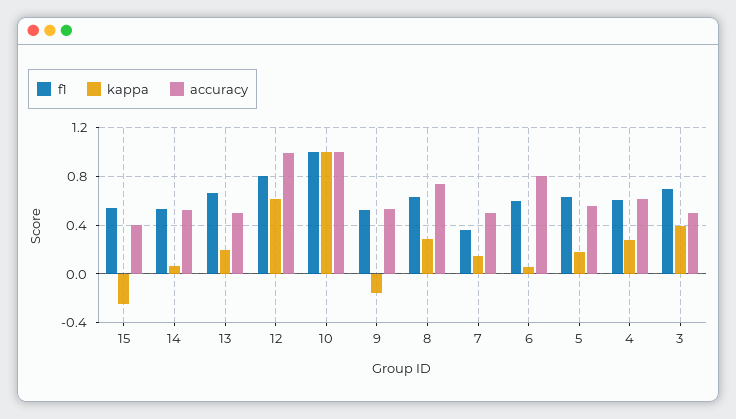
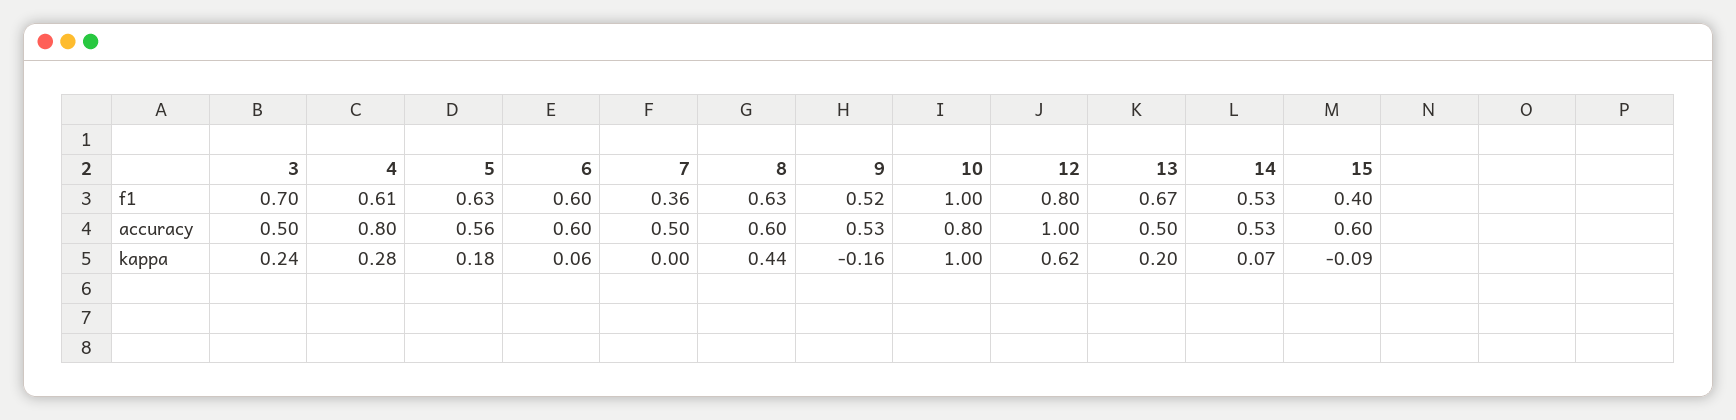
  {
    "f1": {
-     "15": 0.55,
+     "15": 0.4,
      "14": 0.53,
      "13": 0.67,
      "12": 0.8,
      "10": 1,
      "9": 0.52,
      "8": 0.63,
      "7": 0.36,
      "6": 0.6,
      "5": 0.63,
      "4": 0.61,
      "3": 0.7
    },
    "kappa": {
-     "15": -0.25,
+     "15": -0.09,
      "14": 0.07,
      "13": 0.2,
      "12": 0.62,
      "10": 1,
      "9": -0.16,
-     "8": 0.3,
+     "8": 0.44,
-     "7": 0.15,
+     "7": 0,
      "6": 0.06,
      "5": 0.18,
      "4": 0.28,
-     "3": 0.4
+     "3": 0.24
    },
    "accuracy": {
-     "15": 0.4,
+     "15": 0.6,
      "14": 0.53,
      "13": 0.5,
      "12": 1,
-     "10": 1,
+     "10": 0.8,
      "9": 0.53,
-     "8": 0.75,
+     "8": 0.6,
      "7": 0.5,
-     "6": 0.8,
+     "6": 0.6,
      "5": 0.56,
-     "4": 0.6,
+     "4": 0.8,
      "3": 0.5
    }
  }

